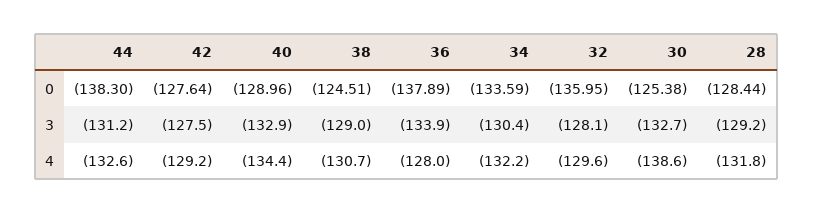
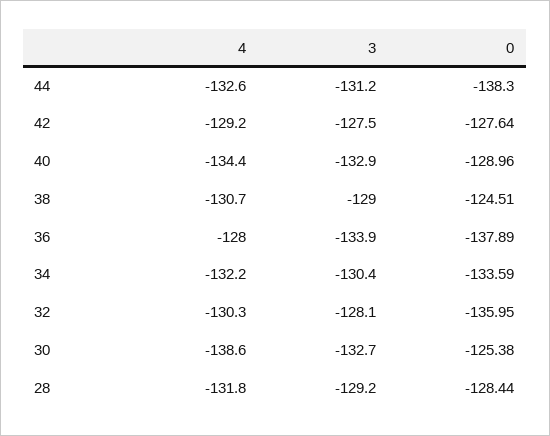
  {
    "44": {
      "0": -138.3,
      "3": -131.2,
      "4": -132.6
    },
    "42": {
      "0": -127.64,
      "3": -127.5,
      "4": -129.2
    },
    "40": {
      "0": -128.96,
      "3": -132.9,
      "4": -134.4
    },
    "38": {
      "0": -124.51,
      "3": -129,
      "4": -130.7
    },
    "36": {
      "0": -137.89,
      "3": -133.9,
      "4": -128
    },
    "34": {
      "0": -133.59,
      "3": -130.4,
      "4": -132.2
    },
    "32": {
      "0": -135.95,
      "3": -128.1,
-     "4": -129.6
+     "4": -130.3
    },
    "30": {
      "0": -125.38,
      "3": -132.7,
      "4": -138.6
    },
    "28": {
      "0": -128.44,
      "3": -129.2,
      "4": -131.8
    }
  }

